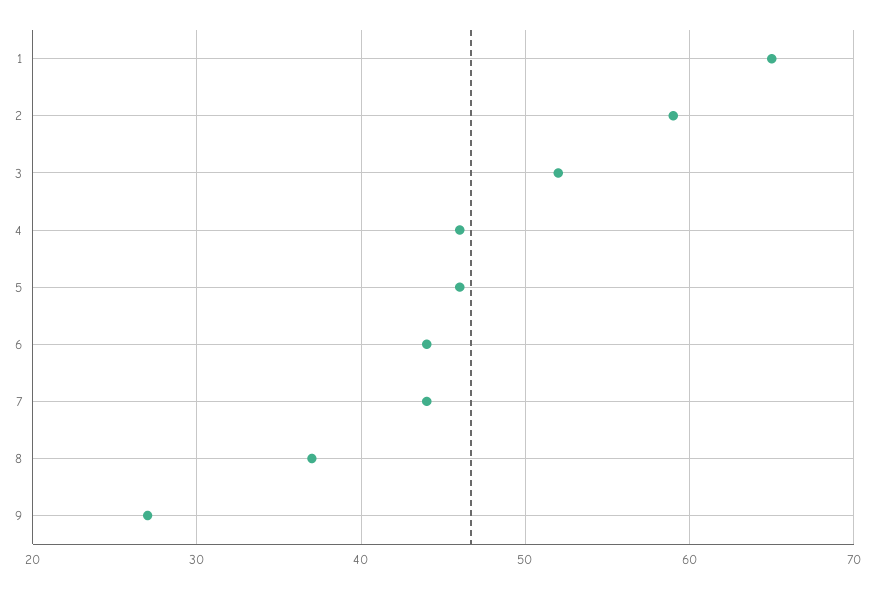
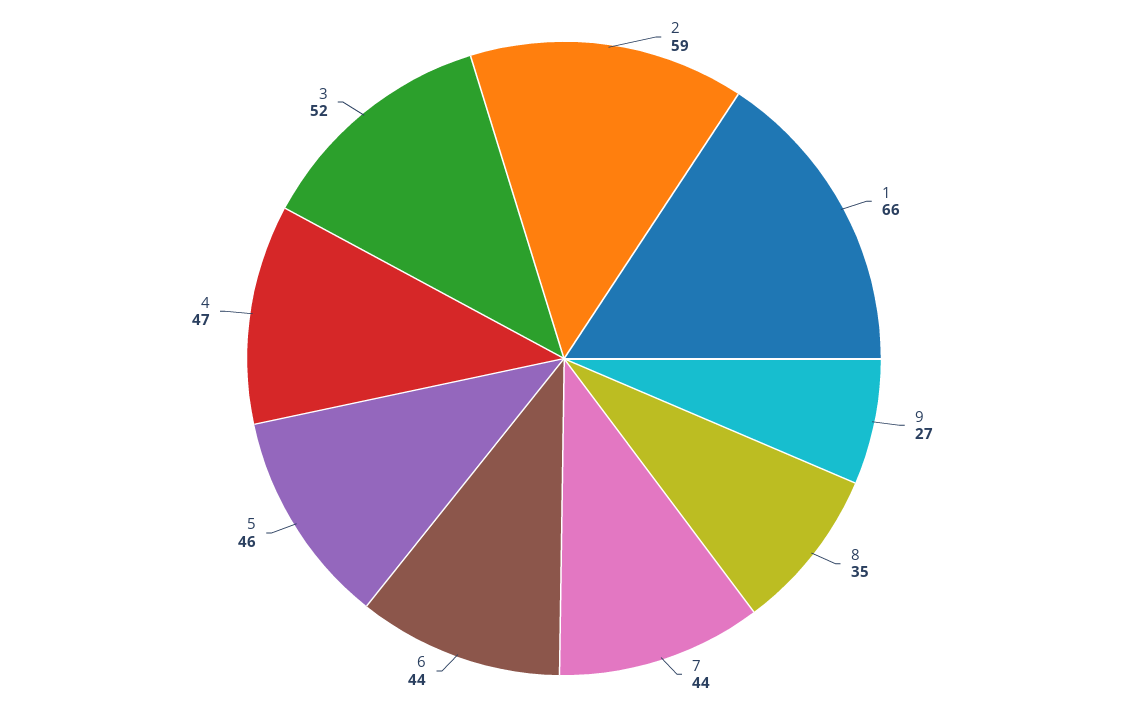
  {
-   "1": 65,
+   "1": 66,
    "2": 59,
    "3": 52,
-   "4": 46,
+   "4": 47,
    "5": 46,
    "6": 44,
    "7": 44,
-   "8": 37,
+   "8": 35,
    "9": 27
  }

